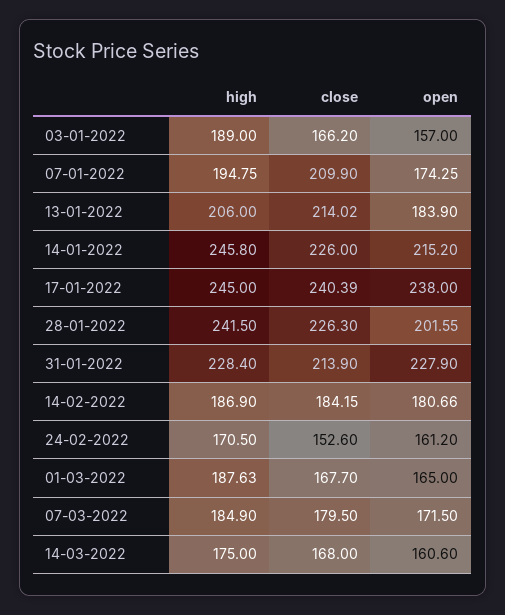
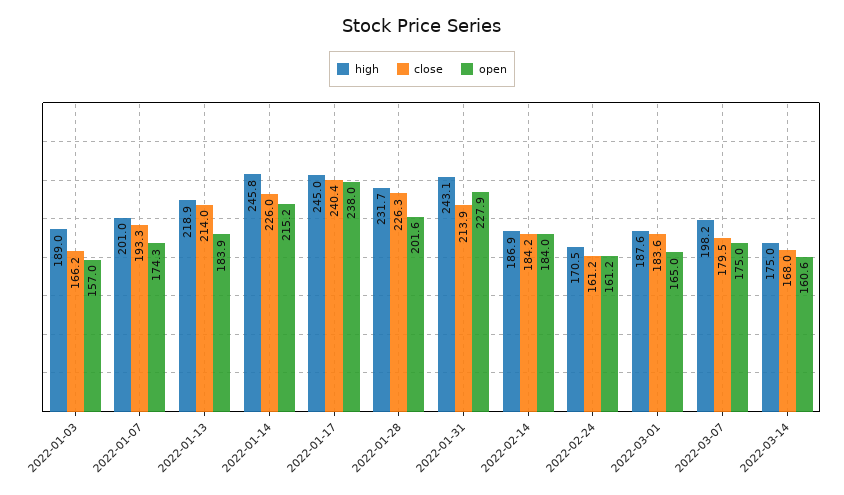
  {
    "high": {
      "03-01-2022": 189,
-     "07-01-2022": 194.75,
+     "07-01-2022": 201,
-     "13-01-2022": 206,
+     "13-01-2022": 218.9,
      "14-01-2022": 245.8,
      "17-01-2022": 245,
-     "28-01-2022": 241.5,
+     "28-01-2022": 231.7,
-     "31-01-2022": 228.4,
+     "31-01-2022": 243.1,
      "14-02-2022": 186.9,
      "24-02-2022": 170.5,
      "01-03-2022": 187.63,
-     "07-03-2022": 184.9,
+     "07-03-2022": 198.2,
      "14-03-2022": 175
    },
    "close": {
      "03-01-2022": 166.2,
-     "07-01-2022": 209.9,
+     "07-01-2022": 193.3,
      "13-01-2022": 214.02,
      "14-01-2022": 226,
      "17-01-2022": 240.39,
      "28-01-2022": 226.3,
      "31-01-2022": 213.9,
      "14-02-2022": 184.15,
-     "24-02-2022": 152.6,
+     "24-02-2022": 161.2,
-     "01-03-2022": 167.7,
+     "01-03-2022": 183.6,
      "07-03-2022": 179.5,
      "14-03-2022": 168
    },
    "open": {
      "03-01-2022": 157,
      "07-01-2022": 174.25,
      "13-01-2022": 183.9,
      "14-01-2022": 215.2,
      "17-01-2022": 238,
      "28-01-2022": 201.55,
      "31-01-2022": 227.9,
-     "14-02-2022": 180.66,
+     "14-02-2022": 184,
      "24-02-2022": 161.2,
      "01-03-2022": 165,
-     "07-03-2022": 171.5,
+     "07-03-2022": 175,
      "14-03-2022": 160.6
    }
  }

